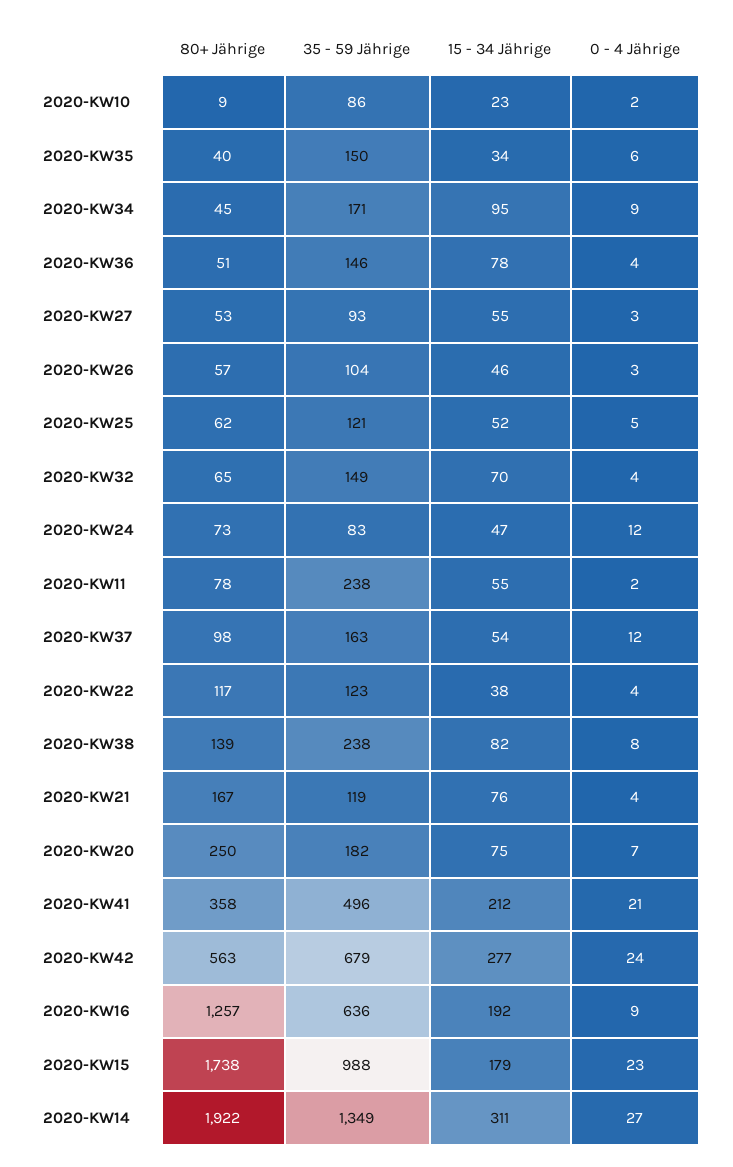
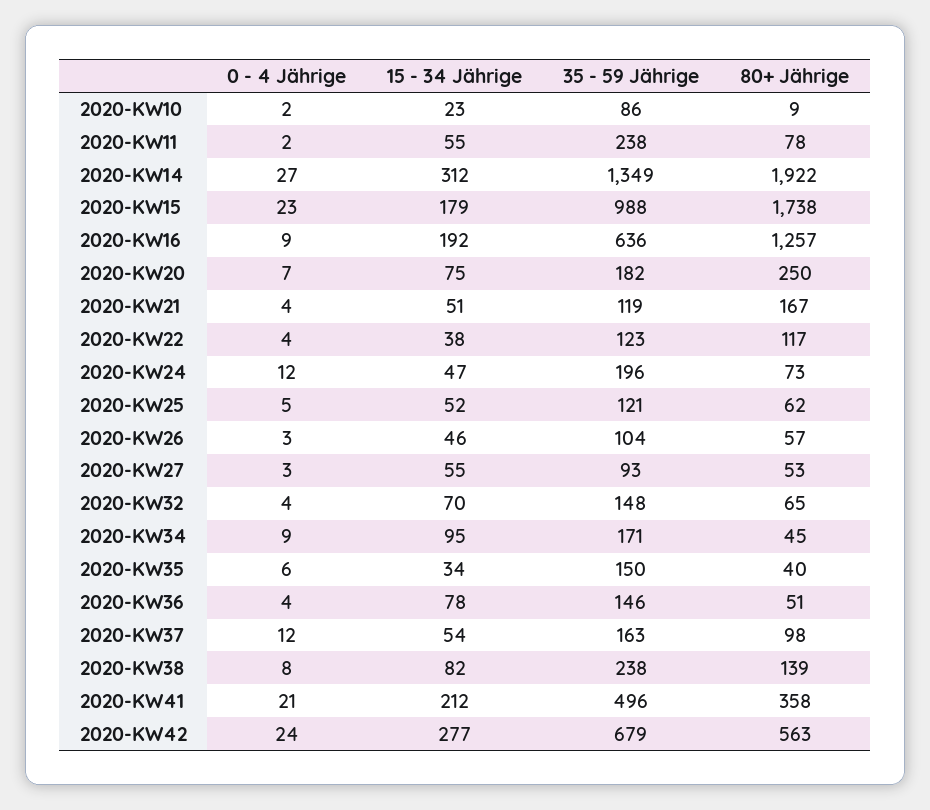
  {
    "80+ Jährige": {
      "2020-KW10": 9,
      "2020-KW35": 40,
      "2020-KW34": 45,
      "2020-KW36": 51,
      "2020-KW27": 53,
      "2020-KW26": 57,
      "2020-KW25": 62,
      "2020-KW32": 65,
      "2020-KW24": 73,
      "2020-KW11": 78,
      "2020-KW37": 98,
      "2020-KW22": 117,
      "2020-KW38": 139,
      "2020-KW21": 167,
      "2020-KW20": 250,
      "2020-KW41": 358,
      "2020-KW42": 563,
      "2020-KW16": 1257,
      "2020-KW15": 1738,
      "2020-KW14": 1922
    },
    "35 - 59 Jährige": {
      "2020-KW10": 86,
      "2020-KW35": 150,
      "2020-KW34": 171,
      "2020-KW36": 146,
      "2020-KW27": 93,
      "2020-KW26": 104,
      "2020-KW25": 121,
-     "2020-KW32": 149,
+     "2020-KW32": 148,
-     "2020-KW24": 83,
+     "2020-KW24": 196,
      "2020-KW11": 238,
      "2020-KW37": 163,
      "2020-KW22": 123,
      "2020-KW38": 238,
      "2020-KW21": 119,
      "2020-KW20": 182,
      "2020-KW41": 496,
      "2020-KW42": 679,
      "2020-KW16": 636,
      "2020-KW15": 988,
      "2020-KW14": 1349
    },
    "15 - 34 Jährige": {
      "2020-KW10": 23,
      "2020-KW35": 34,
      "2020-KW34": 95,
      "2020-KW36": 78,
      "2020-KW27": 55,
      "2020-KW26": 46,
      "2020-KW25": 52,
      "2020-KW32": 70,
      "2020-KW24": 47,
      "2020-KW11": 55,
      "2020-KW37": 54,
      "2020-KW22": 38,
      "2020-KW38": 82,
-     "2020-KW21": 76,
+     "2020-KW21": 51,
      "2020-KW20": 75,
      "2020-KW41": 212,
      "2020-KW42": 277,
      "2020-KW16": 192,
      "2020-KW15": 179,
-     "2020-KW14": 311
+     "2020-KW14": 312
    },
    "0 - 4 Jährige": {
      "2020-KW10": 2,
      "2020-KW35": 6,
      "2020-KW34": 9,
      "2020-KW36": 4,
      "2020-KW27": 3,
      "2020-KW26": 3,
      "2020-KW25": 5,
      "2020-KW32": 4,
      "2020-KW24": 12,
      "2020-KW11": 2,
      "2020-KW37": 12,
      "2020-KW22": 4,
      "2020-KW38": 8,
      "2020-KW21": 4,
      "2020-KW20": 7,
      "2020-KW41": 21,
      "2020-KW42": 24,
      "2020-KW16": 9,
      "2020-KW15": 23,
      "2020-KW14": 27
    }
  }

